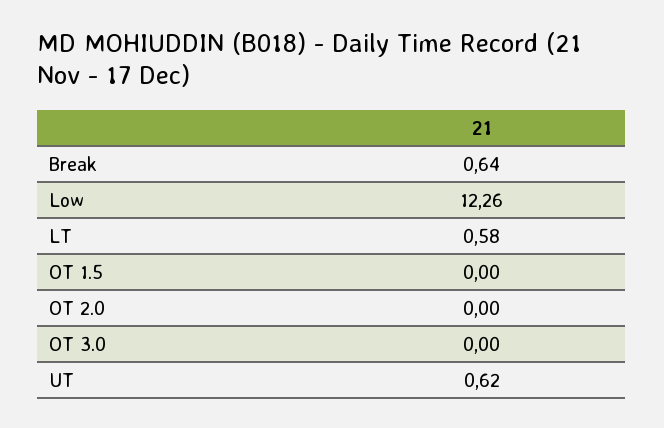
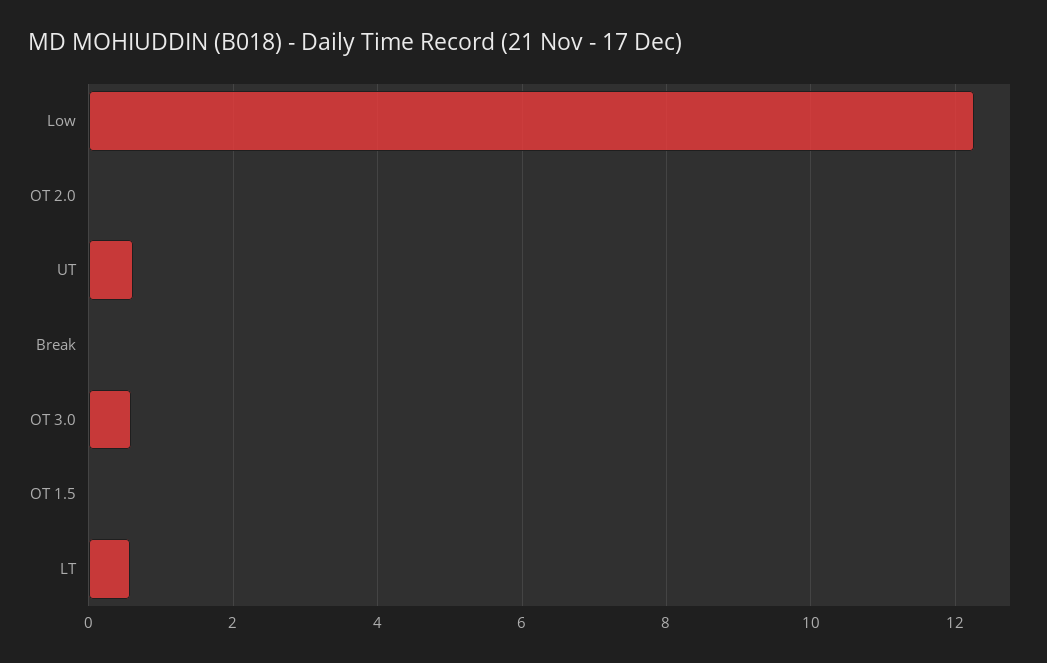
  {
-   "Break": 0.64,
+   "Break": 0,
    "Low": 12.26,
    "LT": 0.58,
    "OT 1.5": 0,
    "OT 2.0": 0,
-   "OT 3.0": 0,
+   "OT 3.0": 0.6,
    "UT": 0.62
  }

